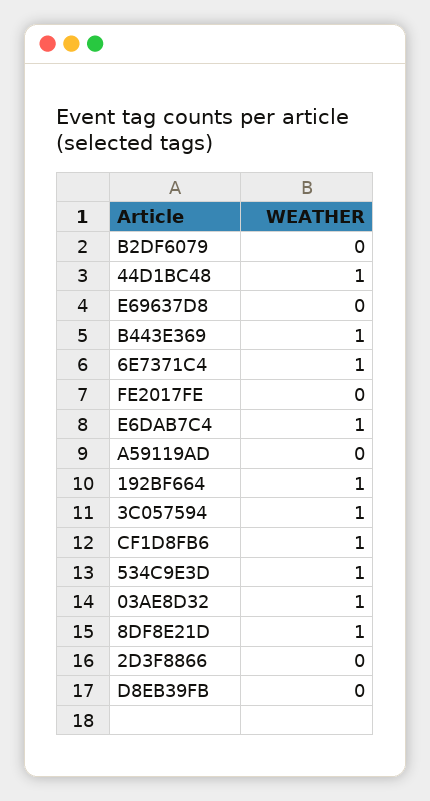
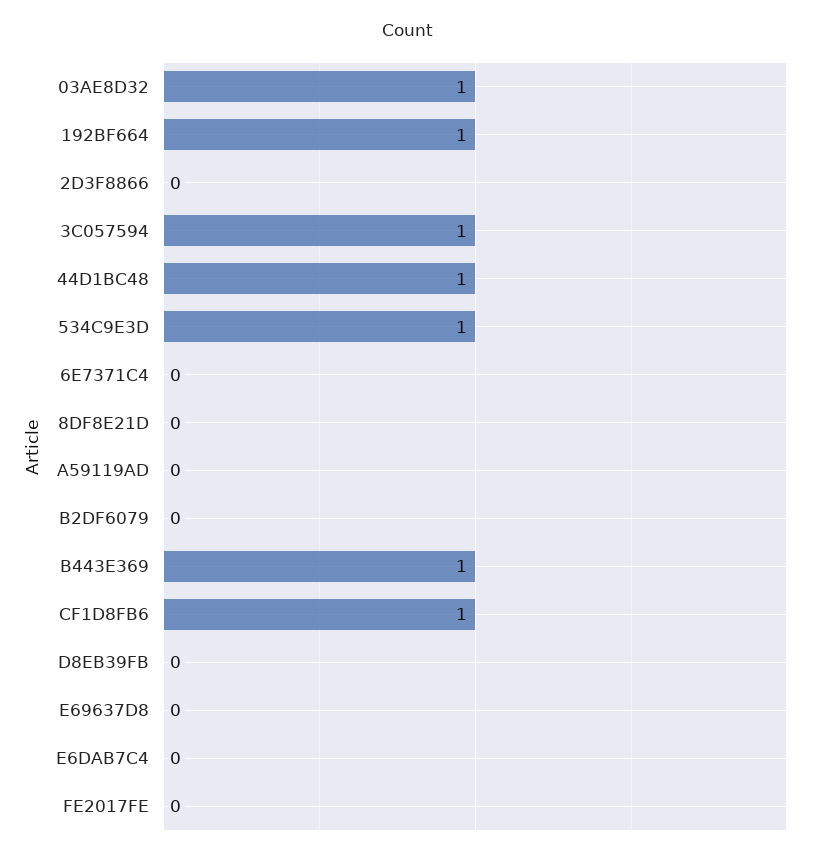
  {
    "B2DF6079": 0,
    "44D1BC48": 1,
    "E69637D8": 0,
    "B443E369": 1,
-   "6E7371C4": 1,
+   "6E7371C4": 0,
    "FE2017FE": 0,
-   "E6DAB7C4": 1,
+   "E6DAB7C4": 0,
    "A59119AD": 0,
    "192BF664": 1,
    "3C057594": 1,
    "CF1D8FB6": 1,
    "534C9E3D": 1,
    "03AE8D32": 1,
-   "8DF8E21D": 1,
+   "8DF8E21D": 0,
    "2D3F8866": 0,
    "D8EB39FB": 0
  }

